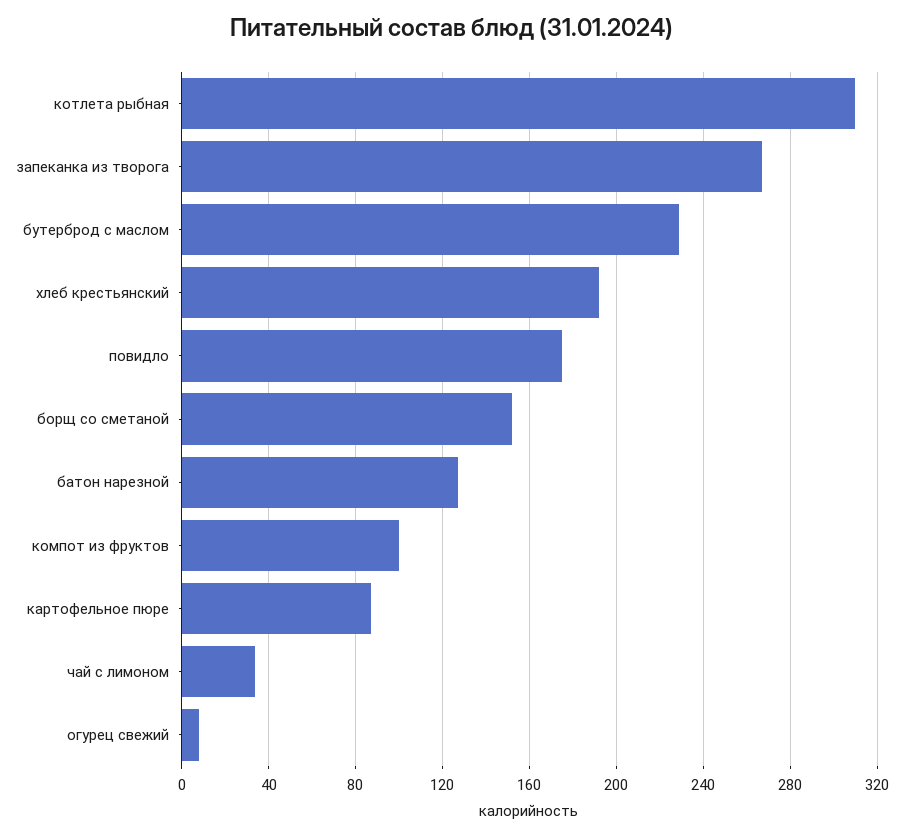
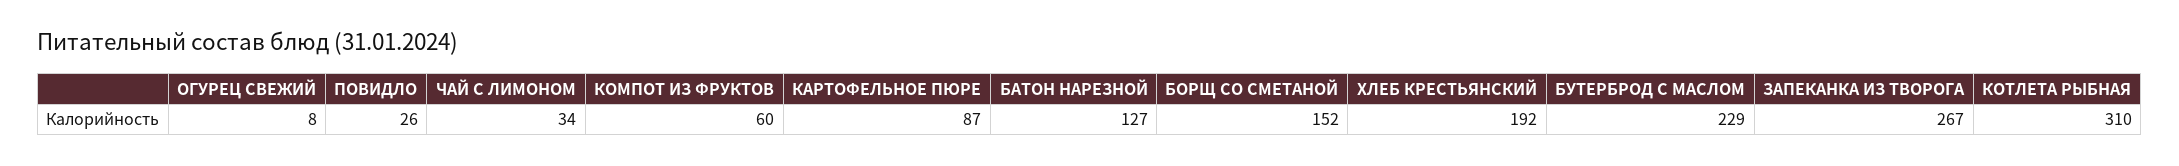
  {
    "котлета рыбная": 310,
    "запеканка из творога": 267,
    "бутерброд с маслом": 229,
    "хлеб крестьянский": 192,
-   "повидло": 175,
+   "повидло": 26,
    "борщ со сметаной": 152,
    "батон нарезной": 127,
-   "компот из фруктов": 100,
+   "компот из фруктов": 60,
    "картофельное пюре": 87,
    "чай с лимоном": 34,
    "огурец свежий": 8
  }

